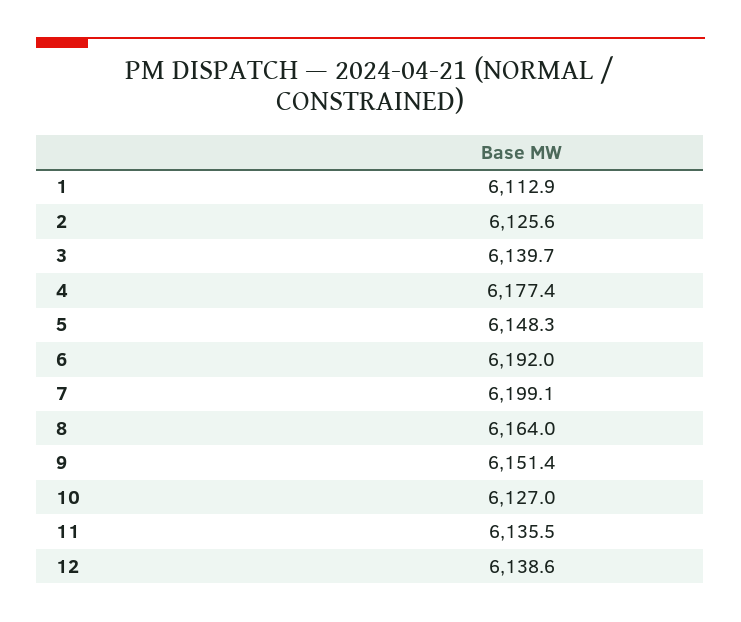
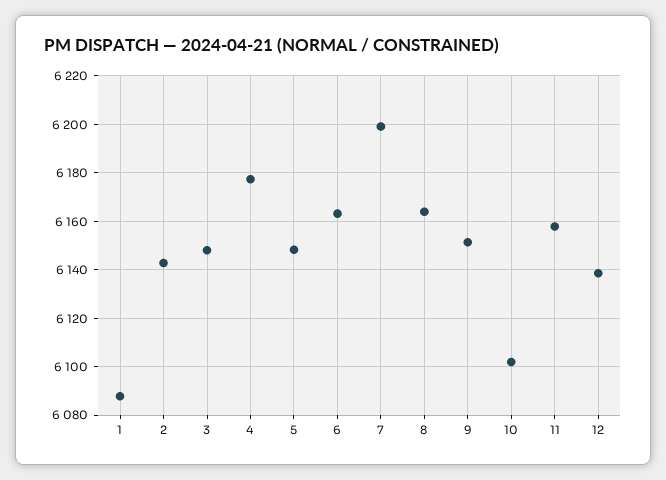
  {
-   "1": 6112.9,
+   "1": 6087.5,
-   "2": 6125.6,
+   "2": 6142.5,
-   "3": 6139.7,
+   "3": 6147.5,
    "4": 6177.4,
    "5": 6148.3,
-   "6": 6192,
+   "6": 6162.5,
    "7": 6199.1,
    "8": 6164,
    "9": 6151.4,
-   "10": 6127,
+   "10": 6102.5,
-   "11": 6135.5,
+   "11": 6157.5,
    "12": 6138.6
  }

